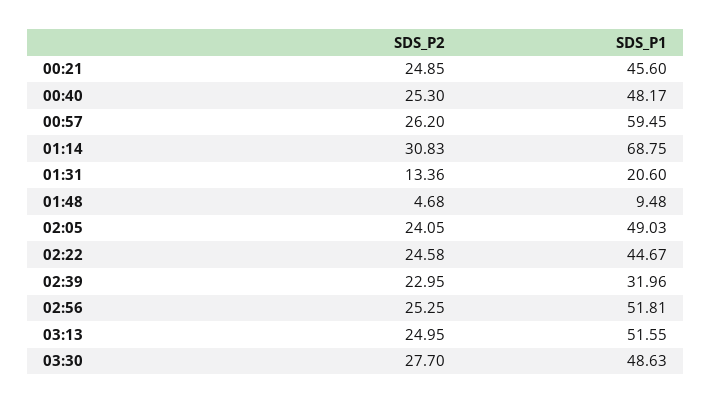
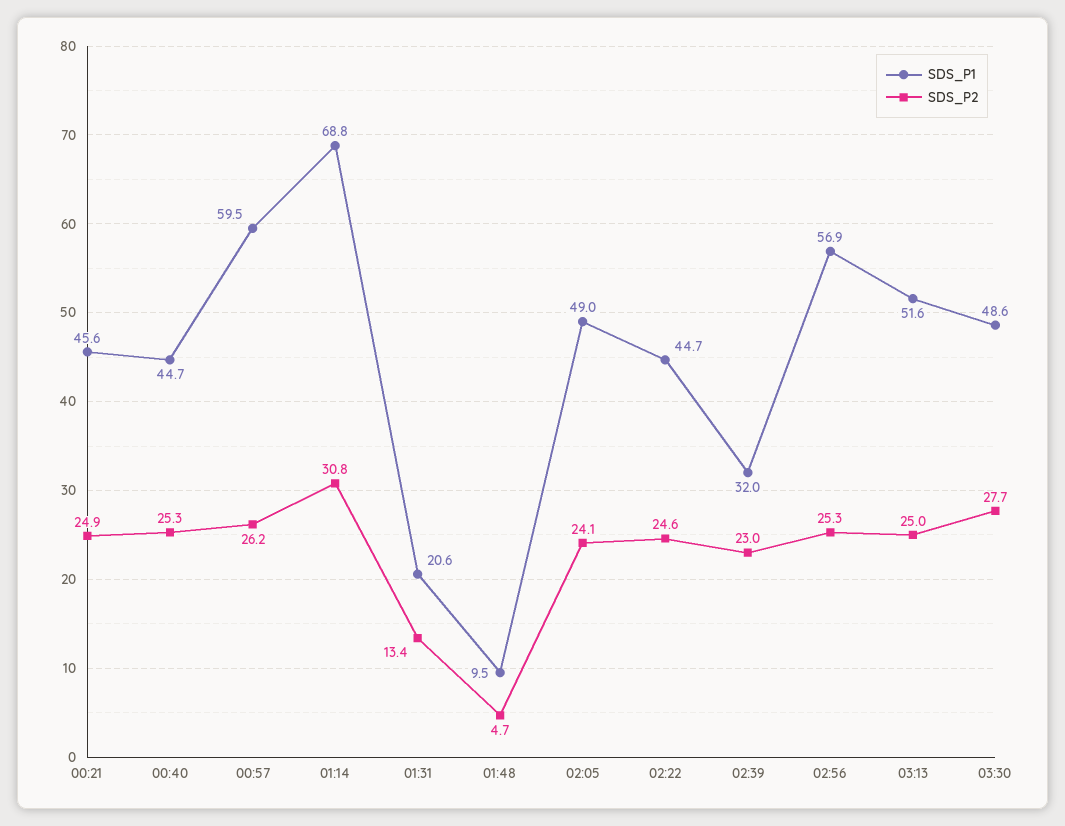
  {
    "SDS_P2": {
      "00:21": 24.85,
      "00:40": 25.3,
      "00:57": 26.2,
      "01:14": 30.83,
      "01:31": 13.36,
      "01:48": 4.68,
      "02:05": 24.05,
      "02:22": 24.58,
      "02:39": 22.95,
      "02:56": 25.25,
      "03:13": 24.95,
      "03:30": 27.7
    },
    "SDS_P1": {
      "00:21": 45.6,
-     "00:40": 48.17,
+     "00:40": 44.7,
      "00:57": 59.45,
      "01:14": 68.75,
      "01:31": 20.6,
      "01:48": 9.48,
      "02:05": 49.03,
      "02:22": 44.67,
      "02:39": 31.96,
-     "02:56": 51.81,
+     "02:56": 56.9,
      "03:13": 51.55,
      "03:30": 48.63
    }
  }

